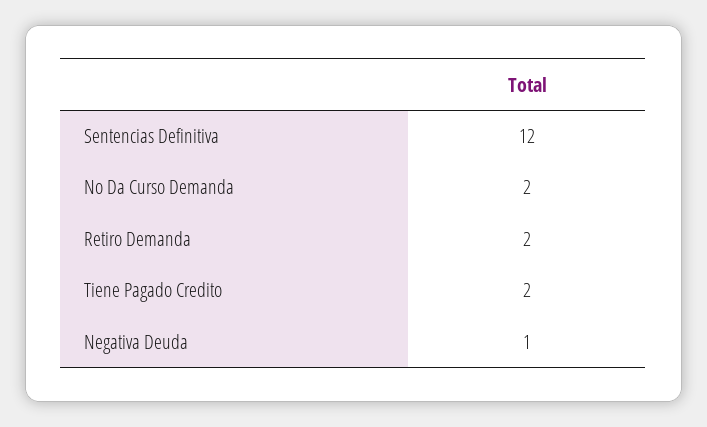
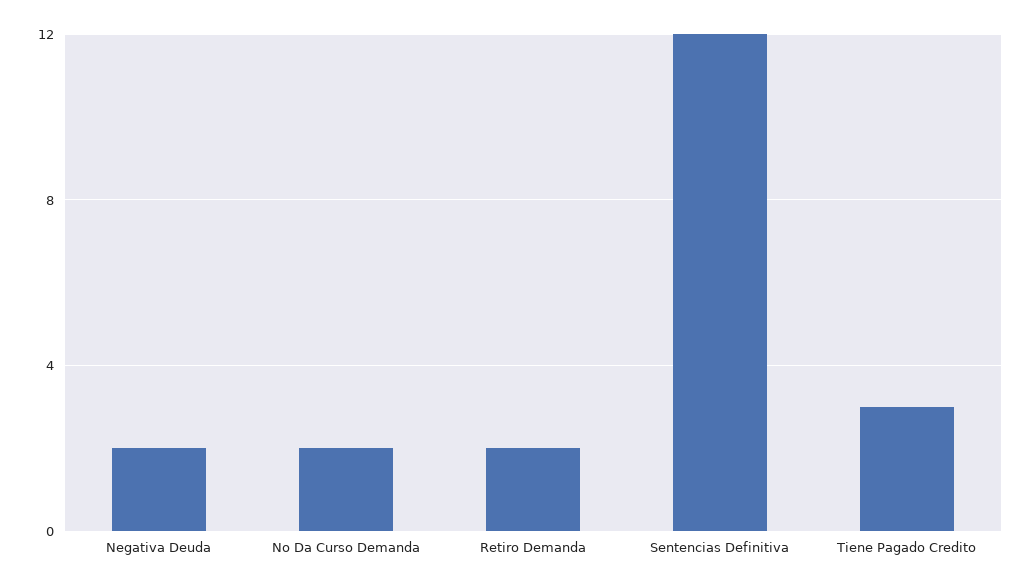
  {
    "Sentencias Definitiva": 12,
    "No Da Curso Demanda": 2,
    "Retiro Demanda": 2,
-   "Tiene Pagado Credito": 2,
+   "Tiene Pagado Credito": 3,
-   "Negativa Deuda": 1
+   "Negativa Deuda": 2
  }

